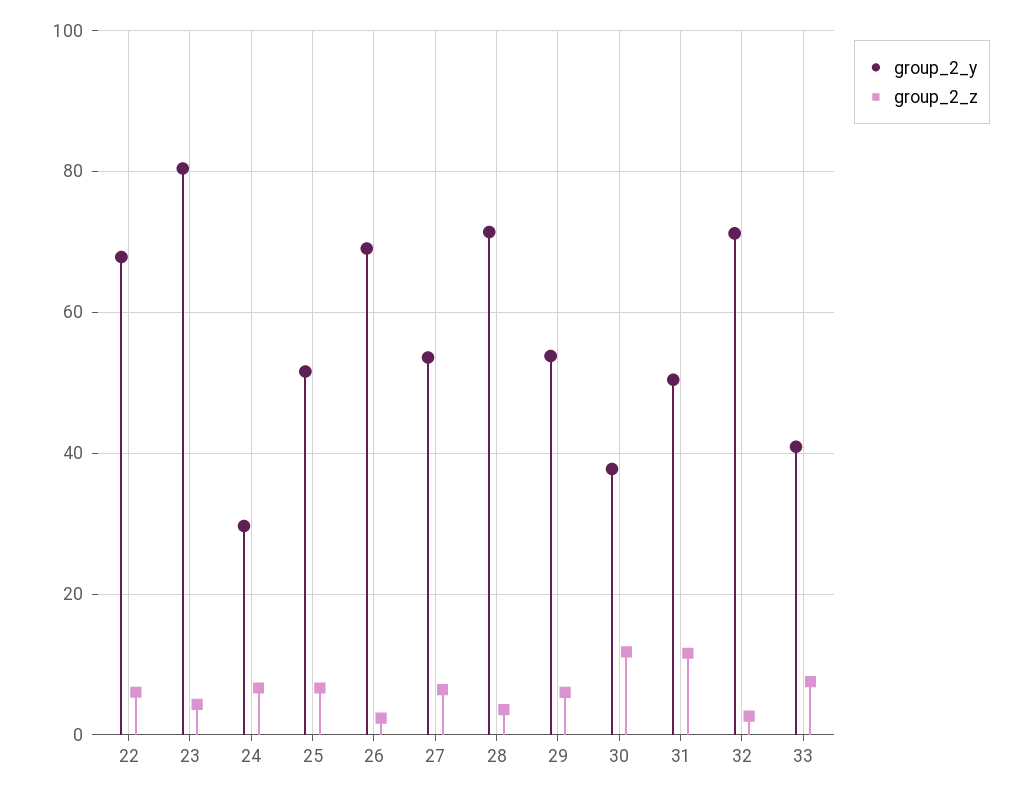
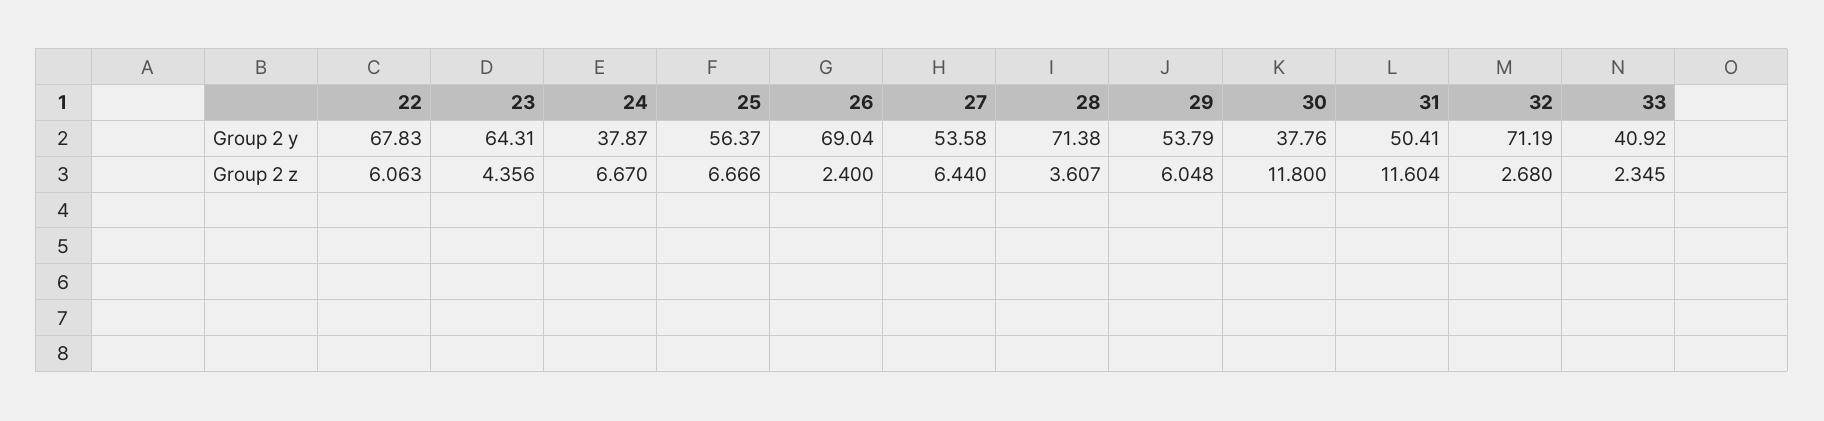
  {
    "group_2_y": {
      "22": 67.83,
-     "23": 80,
+     "23": 64.31,
-     "24": 30,
+     "24": 37.87,
-     "25": 52,
+     "25": 56.37,
      "26": 69.04,
      "27": 53.58,
      "28": 71.38,
      "29": 53.79,
      "30": 37.76,
      "31": 50.41,
      "32": 71.19,
      "33": 40.92
    },
    "group_2_z": {
      "22": 6.063,
      "23": 4.356,
      "24": 6.67,
      "25": 6.666,
      "26": 2.4,
      "27": 6.44,
      "28": 3.607,
      "29": 6.048,
      "30": 11.8,
      "31": 11.604,
      "32": 2.68,
-     "33": 8
+     "33": 2.345
    }
  }

